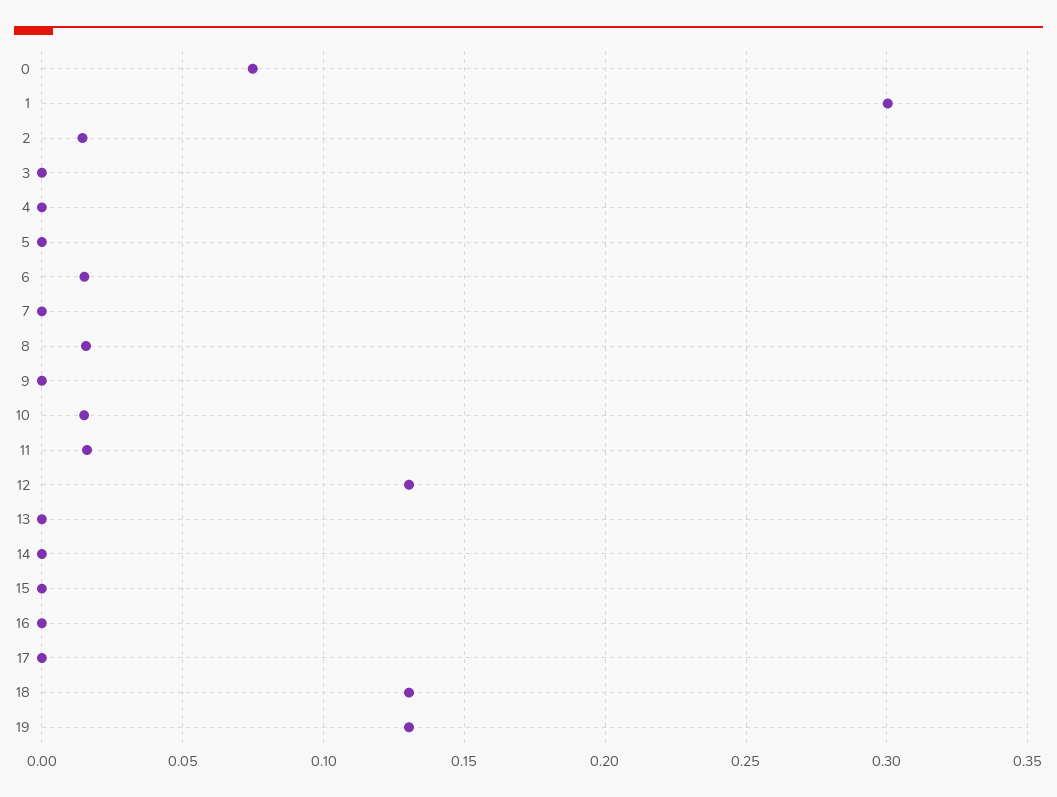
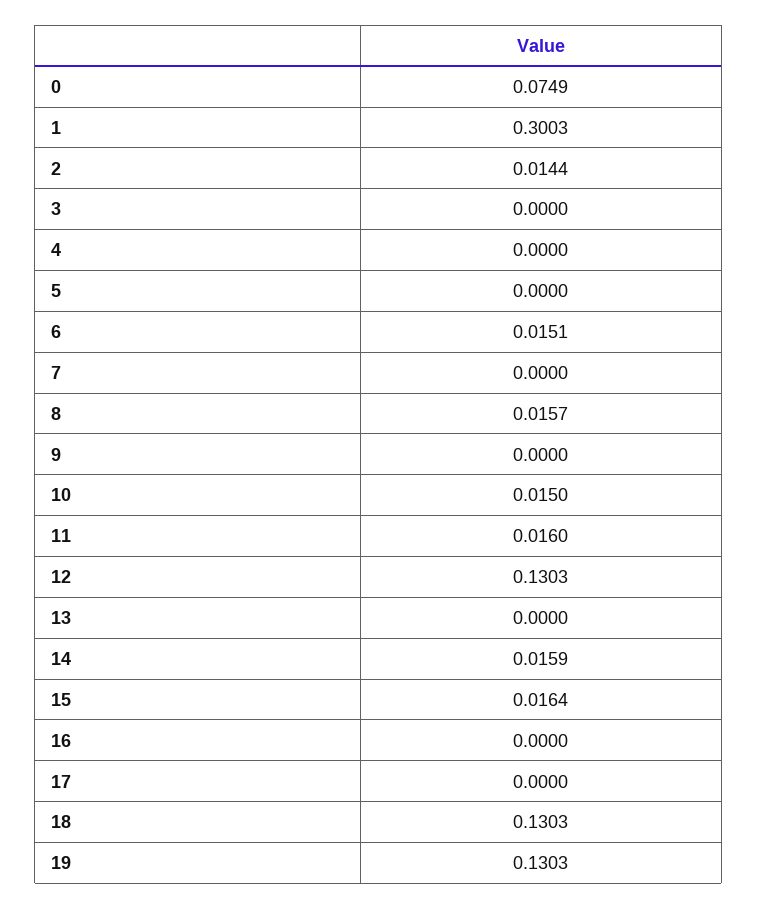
  {
    "0": 0.0749,
    "1": 0.3003,
    "2": 0.0144,
    "3": 0,
    "4": 0,
    "5": 0,
    "6": 0.0151,
    "7": 0,
    "8": 0.0157,
    "9": 0,
    "10": 0.015,
    "11": 0.016,
    "12": 0.1303,
    "13": 0,
-   "14": 0,
+   "14": 0.0159,
-   "15": 0,
+   "15": 0.0164,
    "16": 0,
    "17": 0,
    "18": 0.1303,
    "19": 0.1303
  }

